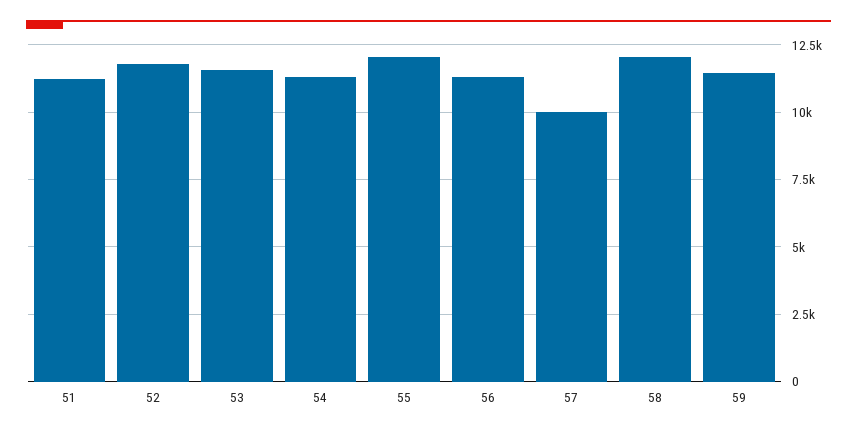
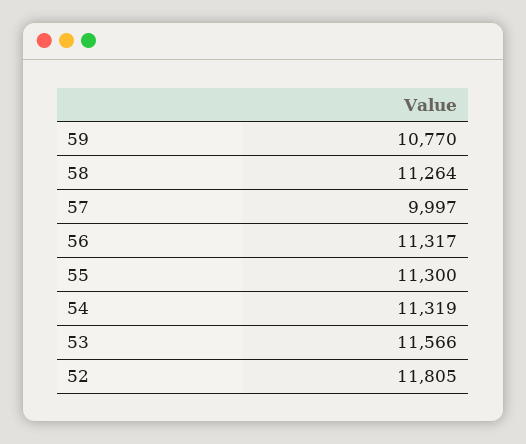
  {
-   "51": 11250,
    "52": 11805,
    "53": 11566,
    "54": 11319,
-   "55": 12000,
+   "55": 11300,
    "56": 11317,
    "57": 9997,
-   "58": 12000,
+   "58": 11264,
-   "59": 11500
+   "59": 10770
  }

